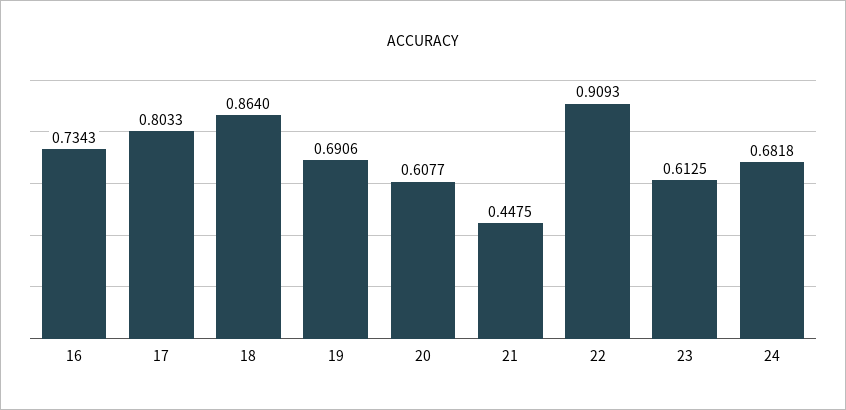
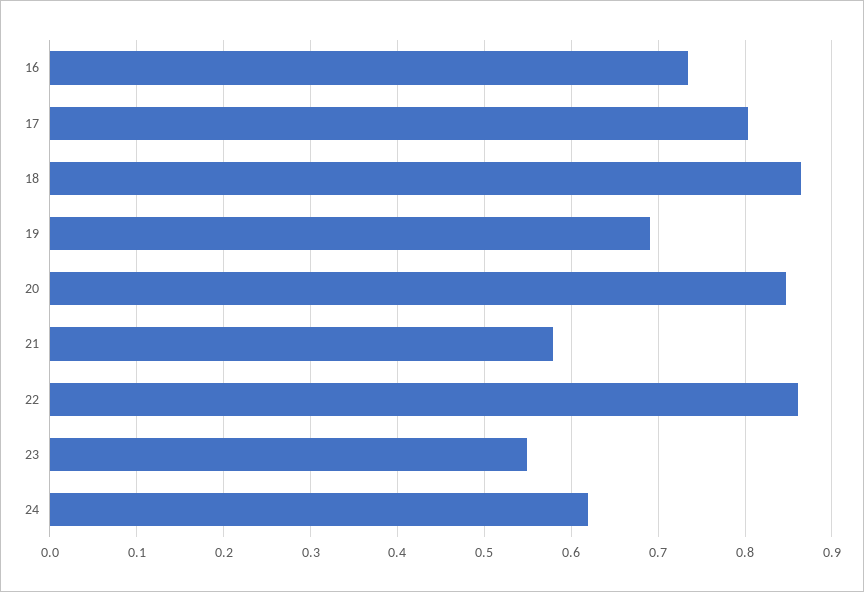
  {
    "16": 0.7343,
    "17": 0.8033,
    "18": 0.864,
    "19": 0.6906,
-   "20": 0.6077,
+   "20": 0.85,
-   "21": 0.4475,
+   "21": 0.58,
-   "22": 0.9093,
+   "22": 0.86,
-   "23": 0.6125,
+   "23": 0.55,
-   "24": 0.6818
+   "24": 0.62
  }

